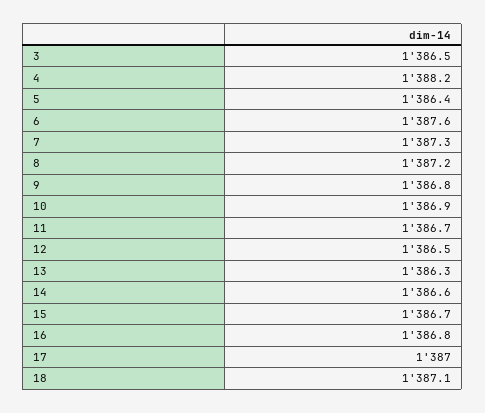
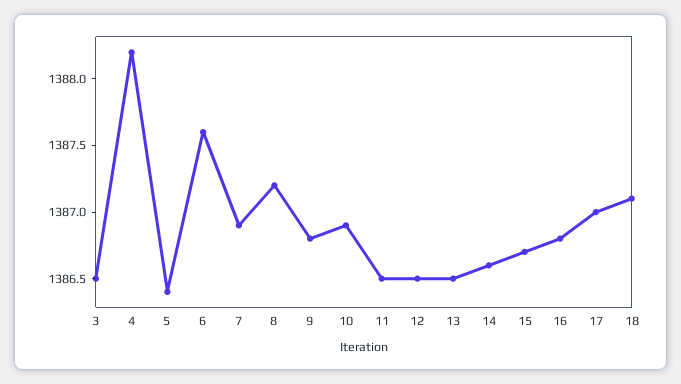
  {
    "3": 1386.5,
    "4": 1388.2,
    "5": 1386.4,
    "6": 1387.6,
-   "7": 1387.3,
+   "7": 1386.9,
    "8": 1387.2,
    "9": 1386.8,
    "10": 1386.9,
-   "11": 1386.7,
+   "11": 1386.5,
    "12": 1386.5,
-   "13": 1386.3,
+   "13": 1386.5,
    "14": 1386.6,
    "15": 1386.7,
    "16": 1386.8,
    "17": 1387,
    "18": 1387.1
  }

